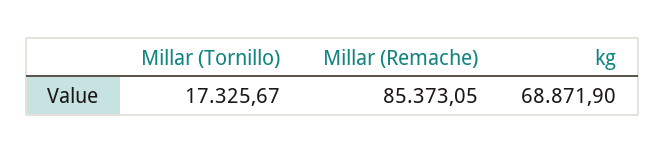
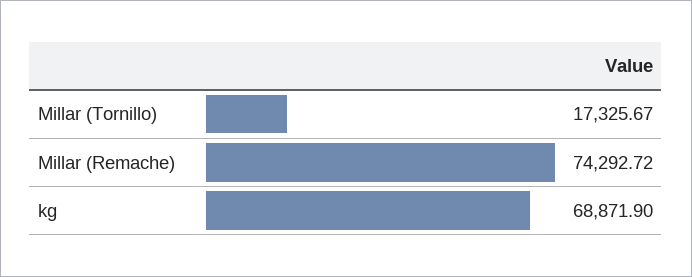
  {
    "Millar (Tornillo)": 17325.67,
-   "Millar (Remache)": 85373.05,
+   "Millar (Remache)": 74292.72,
    "kg": 68871.9
  }

